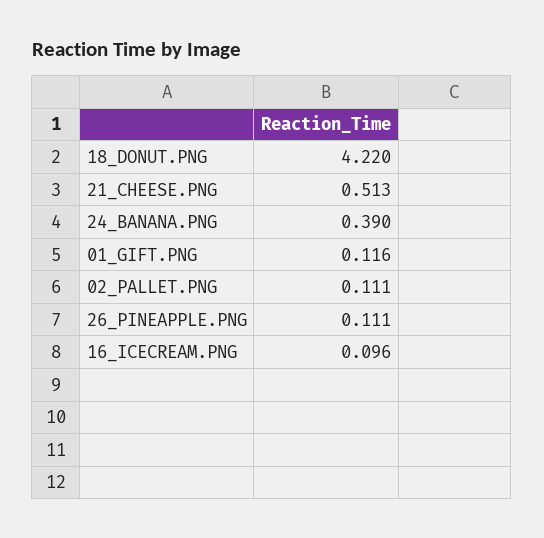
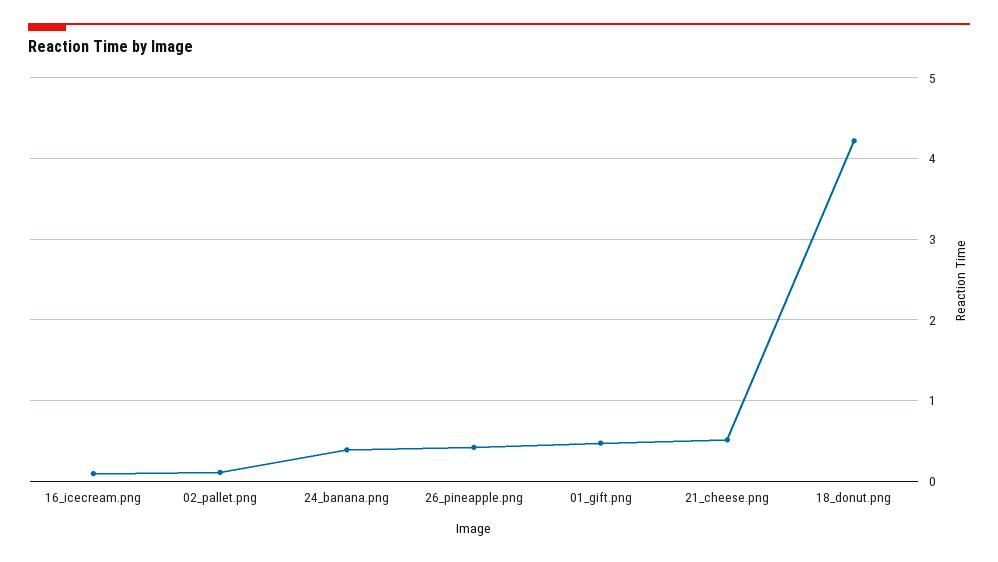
  {
    "18_DONUT.PNG": 4.22,
    "21_CHEESE.PNG": 0.513,
    "24_BANANA.PNG": 0.39,
-   "01_GIFT.PNG": 0.116,
+   "01_GIFT.PNG": 0.5,
    "02_PALLET.PNG": 0.111,
-   "26_PINEAPPLE.PNG": 0.111,
+   "26_PINEAPPLE.PNG": 0.4,
    "16_ICECREAM.PNG": 0.096
  }

